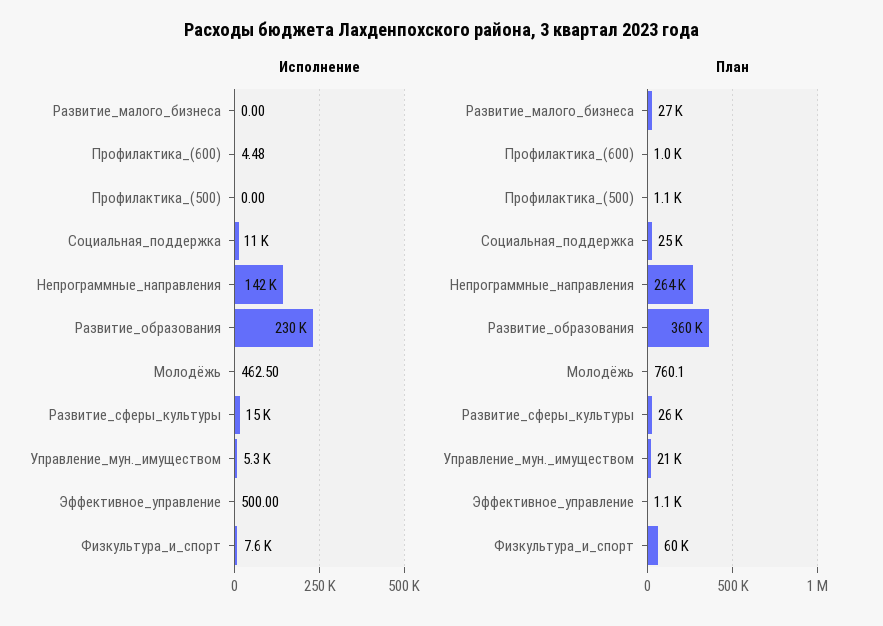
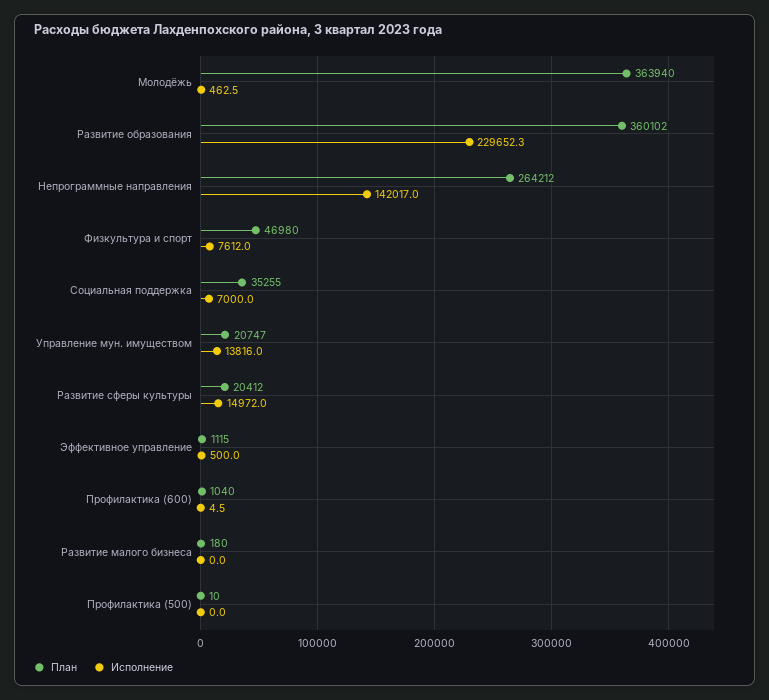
  {
    "Исполнение": {
      "Развитие_малого_бизнеса": 0,
      "Профилактика_(600)": 4.48,
      "Профилактика_(500)": 0,
-     "Социальная_поддержка": 11000,
+     "Социальная_поддержка": 7000,
      "Непрограммные_направления": 142017,
      "Развитие_образования": 229652.3,
      "Молодёжь": 462.5,
      "Развитие_сферы_культуры": 14972,
-     "Управление_мун._имуществом": 5300,
+     "Управление_мун._имуществом": 13816,
      "Эффективное_управление": 500,
      "Физкультура_и_спорт": 7612
    },
    "План": {
-     "Развитие_малого_бизнеса": 27000,
+     "Развитие_малого_бизнеса": 180,
      "Профилактика_(600)": 1040,
-     "Профилактика_(500)": 1100,
+     "Профилактика_(500)": 10,
-     "Социальная_поддержка": 25000,
+     "Социальная_поддержка": 35255,
      "Непрограммные_направления": 264212,
      "Развитие_образования": 360102,
-     "Молодёжь": 760.1,
+     "Молодёжь": 363940,
-     "Развитие_сферы_культуры": 26000,
+     "Развитие_сферы_культуры": 20412,
      "Управление_мун._имуществом": 20747,
      "Эффективное_управление": 1115,
-     "Физкультура_и_спорт": 60000
+     "Физкультура_и_спорт": 46980
    }
  }

